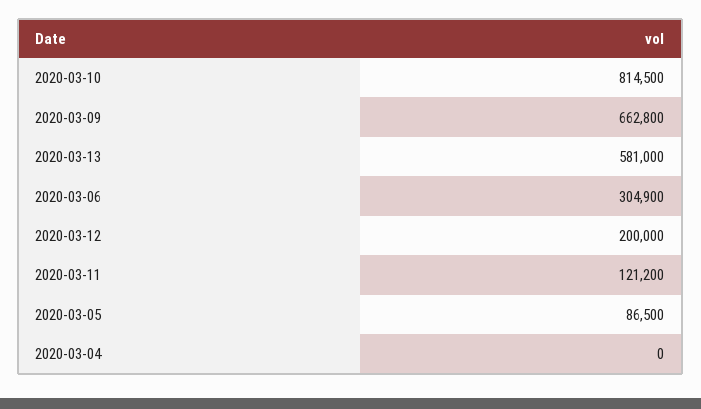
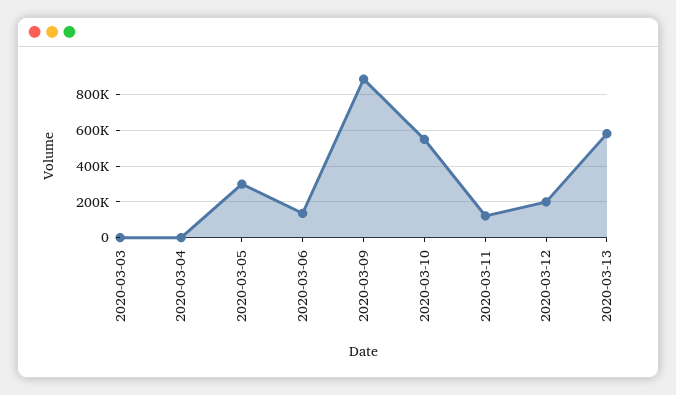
  {
-   "2020-03-10": 814500,
+   "2020-03-10": 550000,
-   "2020-03-09": 662800,
+   "2020-03-09": 900000,
    "2020-03-13": 581000,
-   "2020-03-06": 304900,
+   "2020-03-06": 150000,
    "2020-03-12": 200000,
    "2020-03-11": 121200,
-   "2020-03-05": 86500,
+   "2020-03-05": 300000,
-   "2020-03-04": 0
+   "2020-03-04": 0,
+   "2020-03-03": 0
  }

